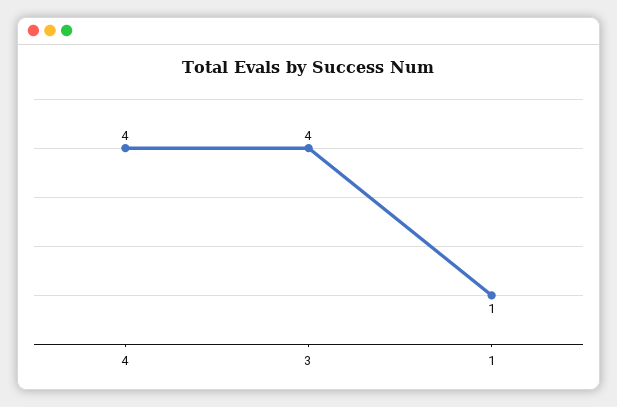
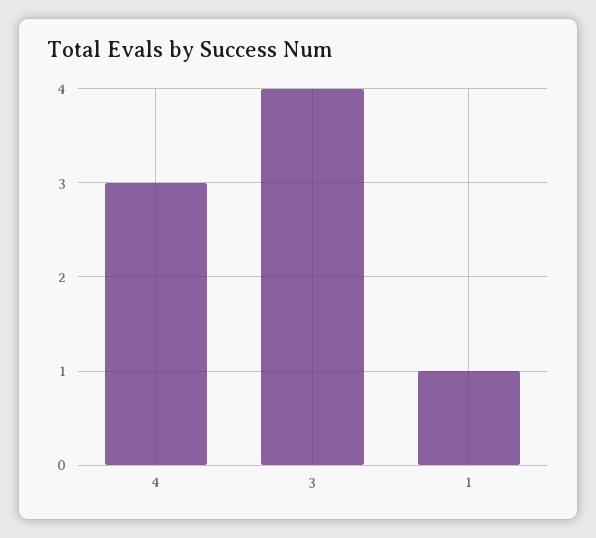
  {
-   "4": 4,
+   "4": 3,
    "3": 4,
    "1": 1
  }

